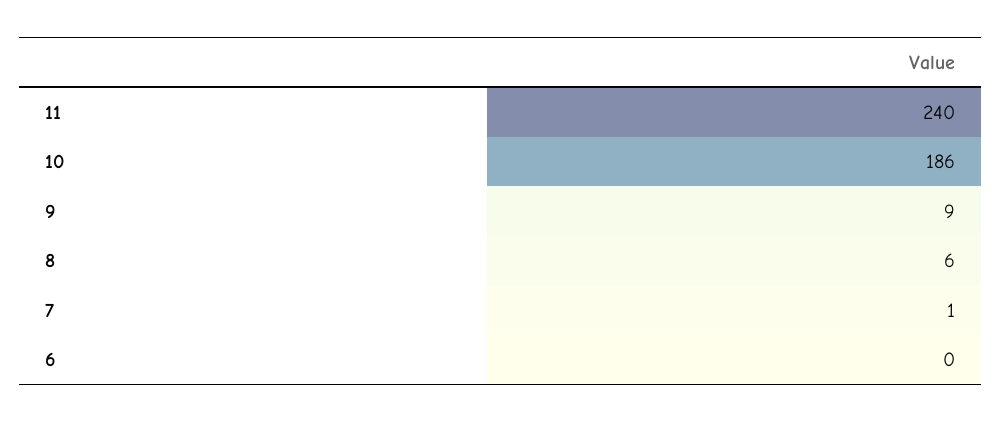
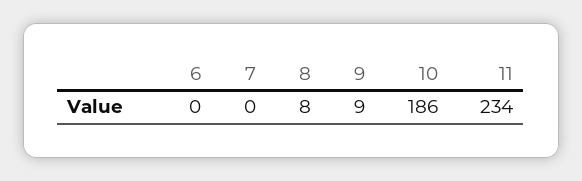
  {
-   "11": 240,
+   "11": 234,
    "10": 186,
    "9": 9,
-   "8": 6,
+   "8": 8,
-   "7": 1,
+   "7": 0,
    "6": 0
  }

